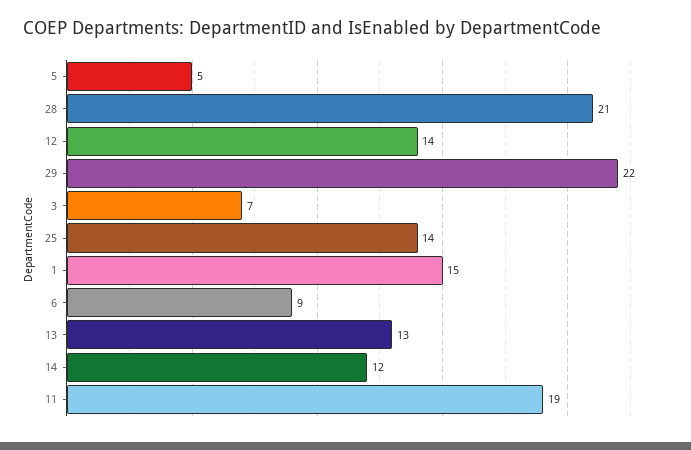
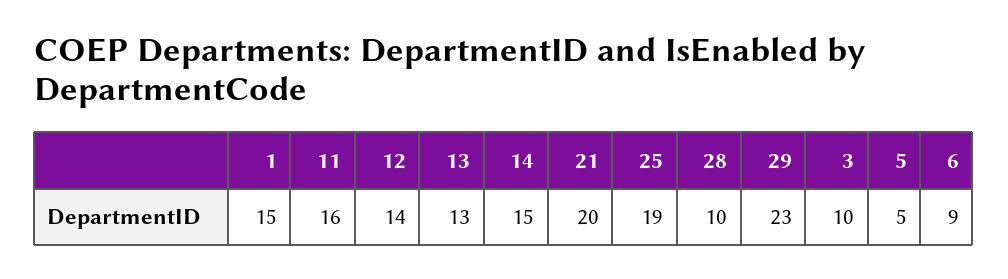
  {
    "5": 5,
-   "28": 21,
+   "28": 10,
    "12": 14,
-   "29": 22,
+   "29": 23,
-   "3": 7,
+   "3": 10,
-   "25": 14,
+   "25": 19,
    "1": 15,
    "6": 9,
    "13": 13,
-   "14": 12,
+   "14": 15,
-   "11": 19
+   "11": 16,
+   "21": 20
  }

